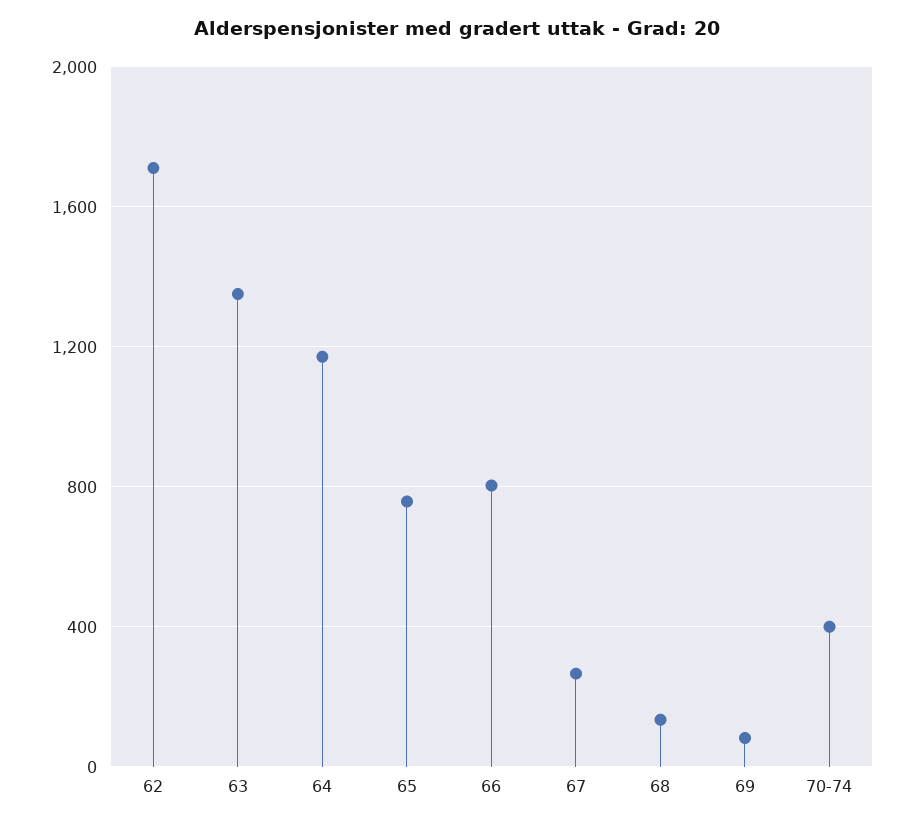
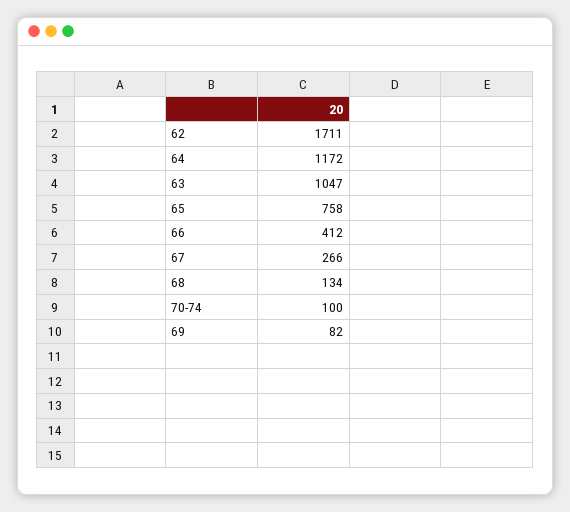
  {
    "62": 1711,
-   "63": 1350,
+   "63": 1047,
    "64": 1172,
    "65": 758,
-   "66": 800,
+   "66": 412,
    "67": 266,
    "68": 134,
    "69": 82,
-   "70-74": 400
+   "70-74": 100
  }

